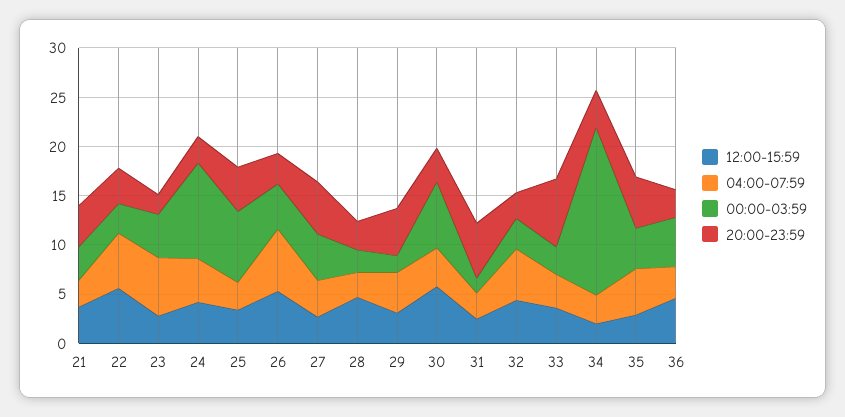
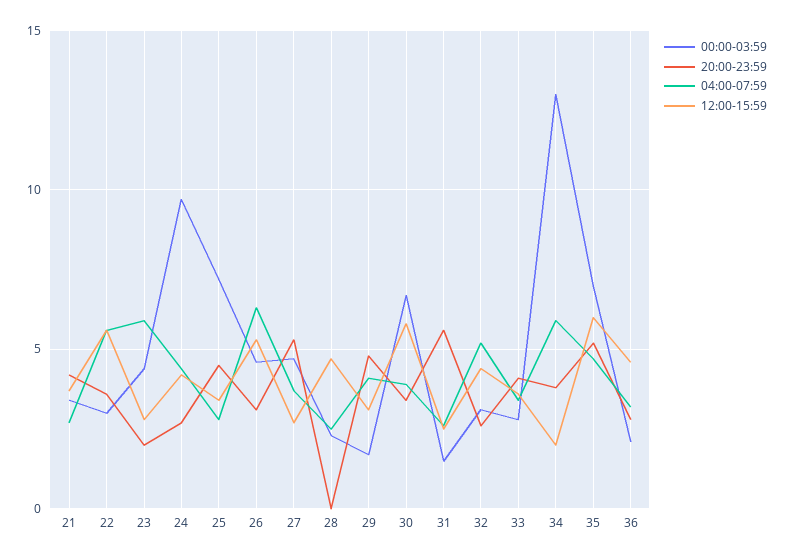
  {
    "12:00-15:59": {
      "21": 3.5,
      "22": 5.5,
      "23": 3,
      "24": 4,
      "25": 3.5,
      "26": 5.5,
      "27": 2.5,
      "28": 4.5,
      "29": 3,
      "30": 6,
      "31": 2.5,
      "32": 4.5,
      "33": 3.5,
      "34": 2,
-     "35": 3,
+     "35": 6,
      "36": 4.5
    },
    "04:00-07:59": {
      "21": 2.5,
      "22": 5.5,
      "23": 6,
      "24": 4.5,
      "25": 3,
      "26": 6.5,
      "27": 3.5,
      "28": 2.5,
      "29": 4,
      "30": 4,
      "31": 2.5,
      "32": 5,
      "33": 3.5,
-     "34": 3,
+     "34": 6,
      "35": 4.5,
      "36": 3
    },
    "00:00-03:59": {
      "21": 3.5,
      "22": 3,
      "23": 4.5,
      "24": 9.5,
      "25": 7,
      "26": 4.5,
      "27": 4.5,
      "28": 2.5,
      "29": 1.5,
      "30": 6.5,
      "31": 1.5,
      "32": 3,
      "33": 3,
-     "34": 17,
+     "34": 13,
-     "35": 4,
+     "35": 7,
-     "36": 5
+     "36": 2
    },
    "20:00-23:59": {
      "21": 4,
      "22": 3.5,
      "23": 2,
      "24": 2.5,
      "25": 4.5,
      "26": 3,
      "27": 5.5,
-     "28": 3,
+     "28": 0,
      "29": 5,
      "30": 3.5,
      "31": 5.5,
      "32": 2.5,
-     "33": 7,
+     "33": 4,
      "34": 4,
      "35": 5,
      "36": 3
    }
  }

